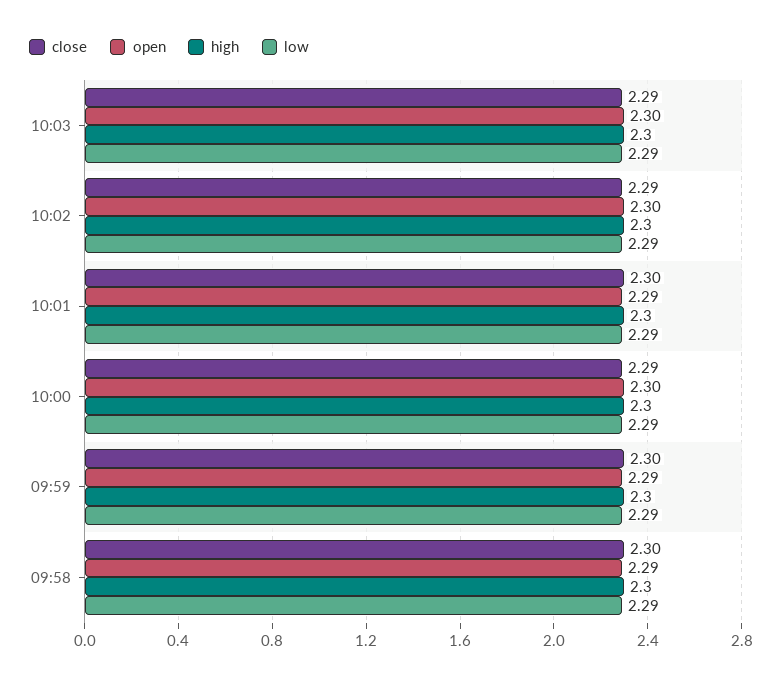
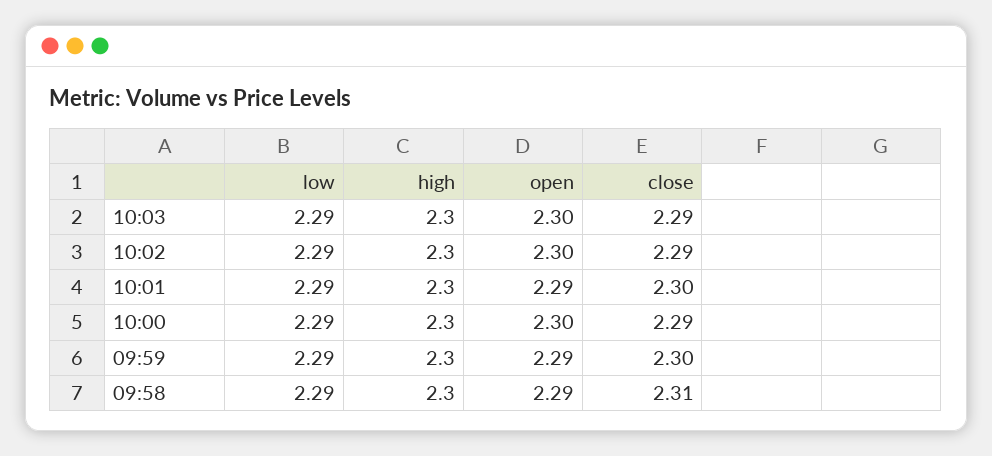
  {
    "close": {
      "10:03": 2.29,
      "10:02": 2.29,
      "10:01": 2.3,
      "10:00": 2.29,
      "09:59": 2.3,
-     "09:58": 2.3
+     "09:58": 2.31
    },
    "open": {
      "10:03": 2.3,
      "10:02": 2.3,
      "10:01": 2.29,
      "10:00": 2.3,
      "09:59": 2.29,
      "09:58": 2.29
    },
    "high": {
      "10:03": 2.3,
      "10:02": 2.3,
      "10:01": 2.3,
      "10:00": 2.3,
      "09:59": 2.3,
      "09:58": 2.3
    },
    "low": {
      "10:03": 2.29,
      "10:02": 2.29,
      "10:01": 2.29,
      "10:00": 2.29,
      "09:59": 2.29,
      "09:58": 2.29
    }
  }

